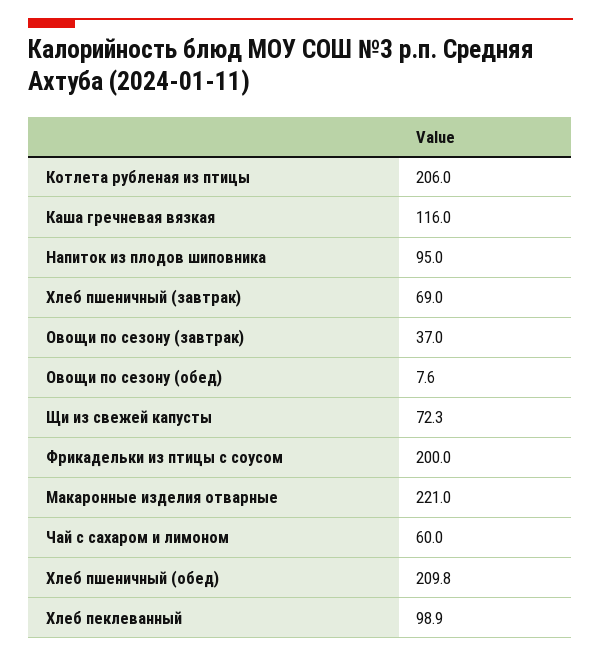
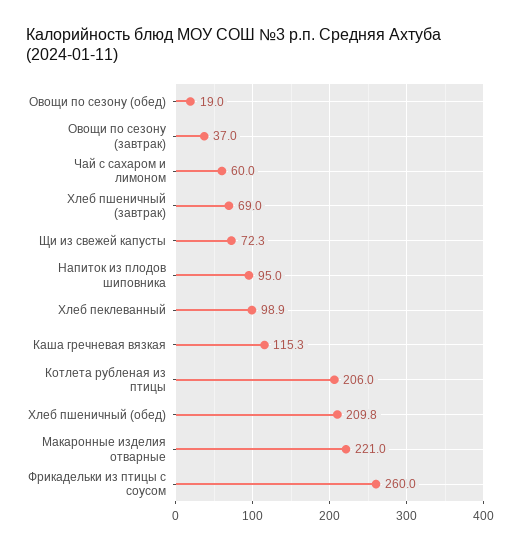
  {
    "Котлета рубленая из птицы": 206,
-   "Каша гречневая вязкая": 116,
+   "Каша гречневая вязкая": 115.3,
    "Напиток из плодов шиповника": 95,
    "Хлеб пшеничный (завтрак)": 69,
    "Овощи по сезону (завтрак)": 37,
-   "Овощи по сезону (обед)": 7.6,
+   "Овощи по сезону (обед)": 19,
    "Щи из свежей капусты": 72.3,
-   "Фрикадельки из птицы с соусом": 200,
+   "Фрикадельки из птицы с соусом": 260,
    "Макаронные изделия отварные": 221,
    "Чай с сахаром и лимоном": 60,
    "Хлеб пшеничный (обед)": 209.8,
    "Хлеб пеклеванный": 98.9
  }

